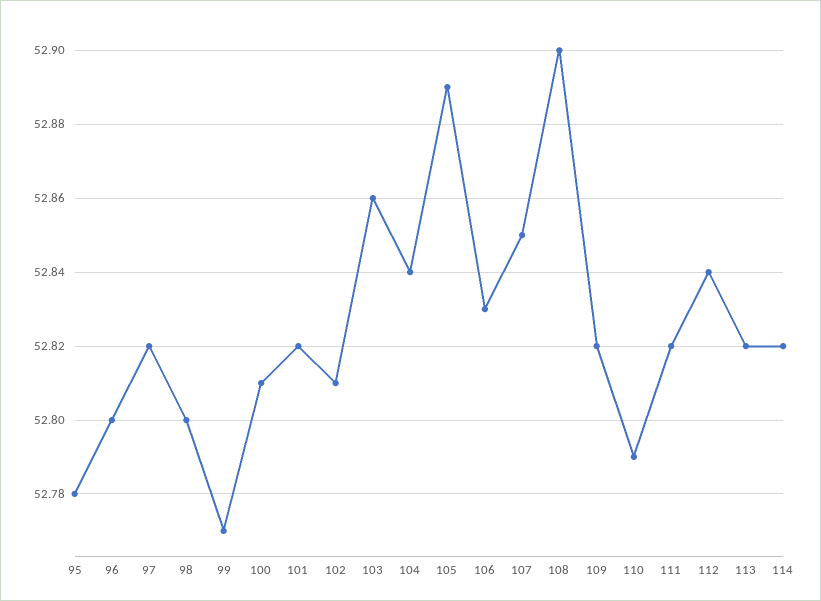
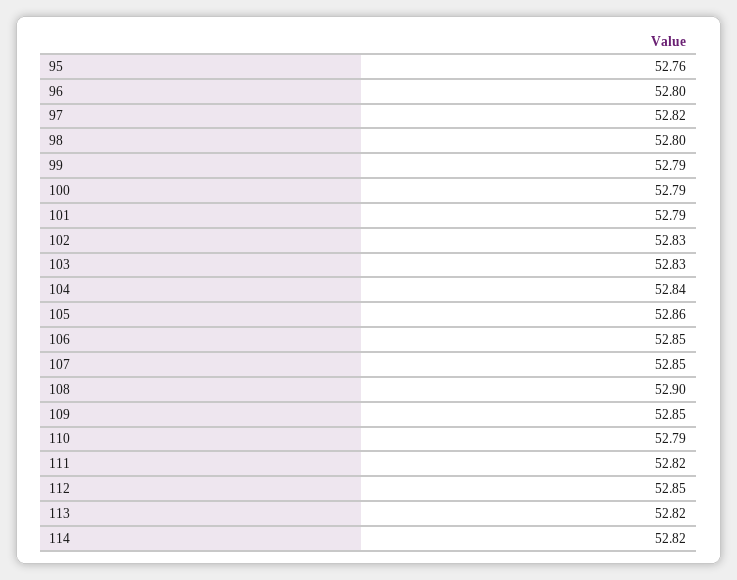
  {
-   "95": 52.78,
+   "95": 52.76,
    "96": 52.8,
    "97": 52.82,
    "98": 52.8,
-   "99": 52.77,
+   "99": 52.79,
-   "100": 52.81,
+   "100": 52.79,
-   "101": 52.82,
+   "101": 52.79,
-   "102": 52.81,
+   "102": 52.83,
-   "103": 52.86,
+   "103": 52.83,
    "104": 52.84,
-   "105": 52.89,
+   "105": 52.86,
-   "106": 52.83,
+   "106": 52.85,
    "107": 52.85,
    "108": 52.9,
-   "109": 52.82,
+   "109": 52.85,
    "110": 52.79,
    "111": 52.82,
-   "112": 52.84,
+   "112": 52.85,
    "113": 52.82,
    "114": 52.82
  }

